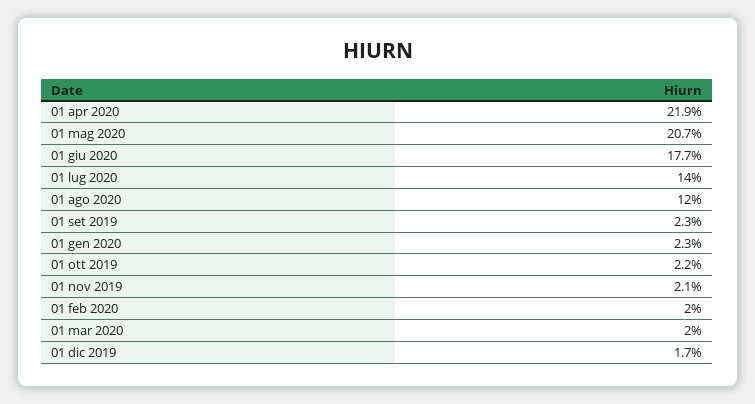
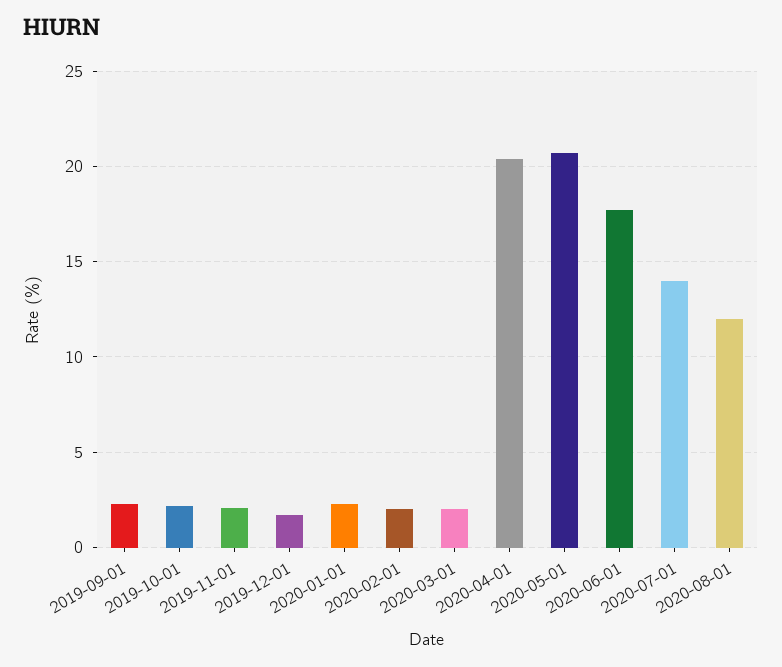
  {
-   "01 apr 2020": 21.9,
+   "01 apr 2020": 20.5,
    "01 mag 2020": 20.7,
    "01 giu 2020": 17.7,
    "01 lug 2020": 14,
    "01 ago 2020": 12,
    "01 set 2019": 2.3,
    "01 gen 2020": 2.3,
    "01 ott 2019": 2.2,
    "01 nov 2019": 2.1,
    "01 feb 2020": 2,
    "01 mar 2020": 2,
    "01 dic 2019": 1.7
  }

